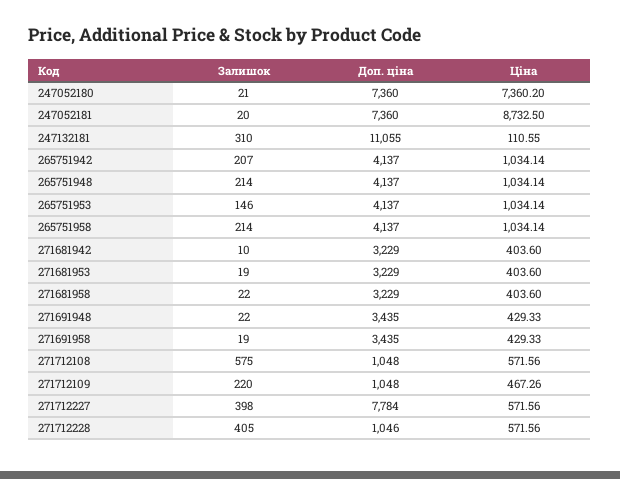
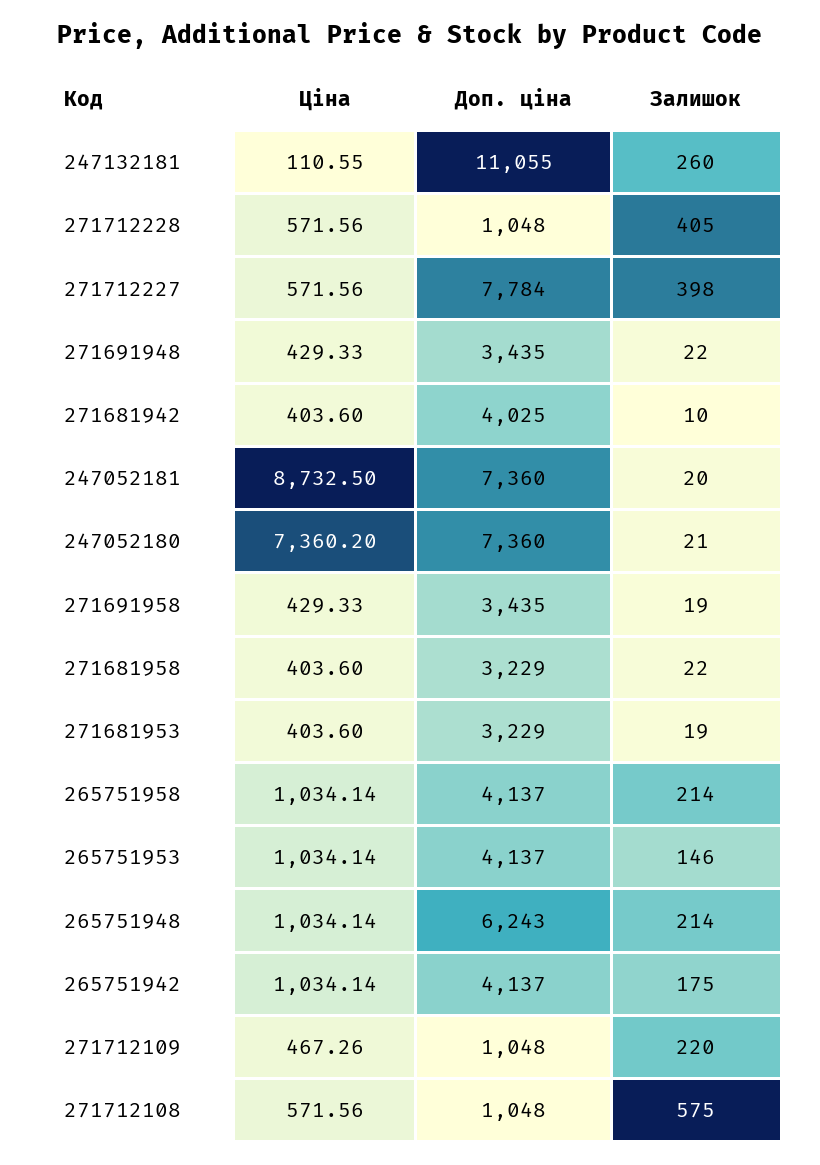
  {
    "Залишок": {
      "247052180": 21,
      "247052181": 20,
-     "247132181": 310,
+     "247132181": 260,
-     "265751942": 207,
+     "265751942": 175,
      "265751948": 214,
      "265751953": 146,
      "265751958": 214,
      "271681942": 10,
      "271681953": 19,
      "271681958": 22,
      "271691948": 22,
      "271691958": 19,
      "271712108": 575,
      "271712109": 220,
      "271712227": 398,
      "271712228": 405
    },
    "Доп. ціна": {
      "247052180": 7360,
      "247052181": 7360,
      "247132181": 11055,
      "265751942": 4137,
-     "265751948": 4137,
+     "265751948": 6243,
      "265751953": 4137,
      "265751958": 4137,
-     "271681942": 3229,
+     "271681942": 4025,
      "271681953": 3229,
      "271681958": 3229,
      "271691948": 3435,
      "271691958": 3435,
      "271712108": 1048,
      "271712109": 1048,
      "271712227": 7784,
-     "271712228": 1046
+     "271712228": 1048
    },
    "Ціна": {
      "247052180": 7360.2,
      "247052181": 8732.5,
      "247132181": 110.55,
      "265751942": 1034.14,
      "265751948": 1034.14,
      "265751953": 1034.14,
      "265751958": 1034.14,
      "271681942": 403.6,
      "271681953": 403.6,
      "271681958": 403.6,
      "271691948": 429.33,
      "271691958": 429.33,
      "271712108": 571.56,
      "271712109": 467.26,
      "271712227": 571.56,
      "271712228": 571.56
    }
  }

